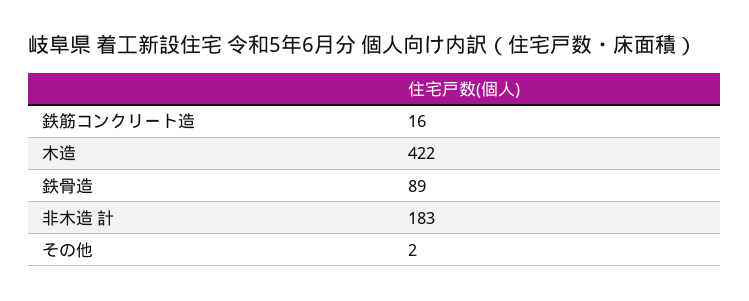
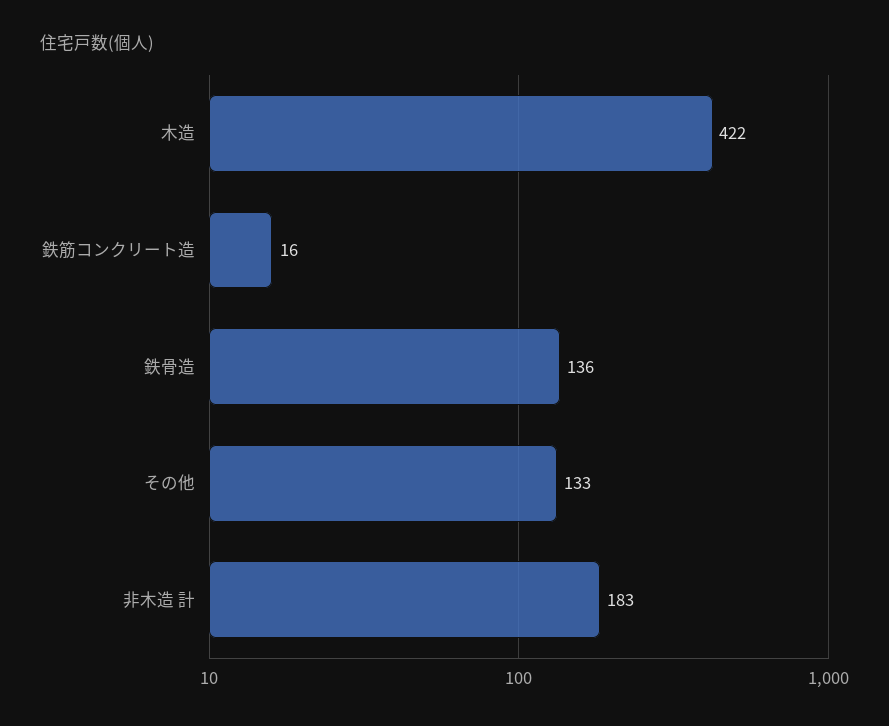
  {
    "鉄筋コンクリート造": 16,
    "木造": 422,
-   "鉄骨造": 89,
+   "鉄骨造": 136,
    "非木造 計": 183,
-   "その他": 2
+   "その他": 133
  }

